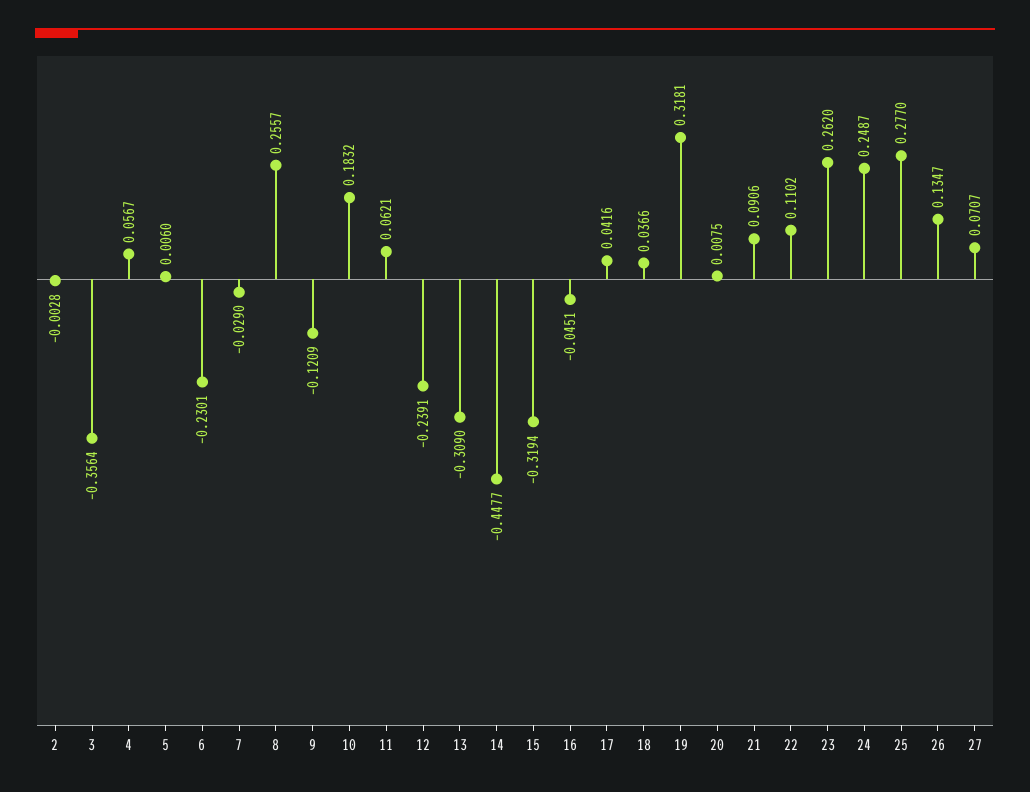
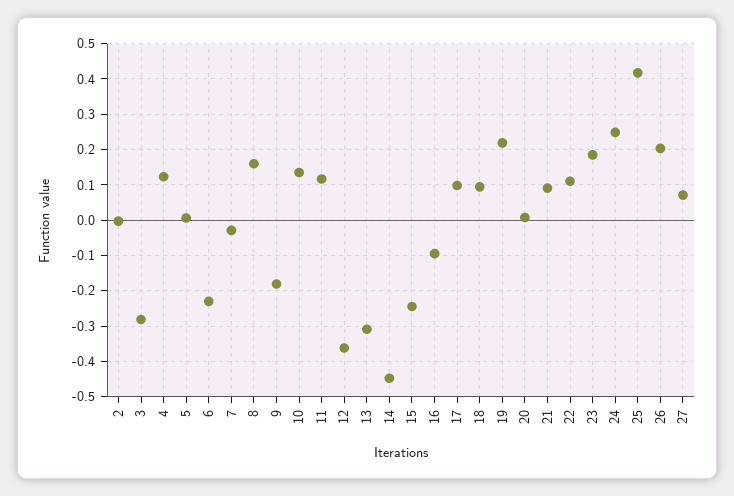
  {
    "2": -0.0028,
-   "3": -0.3564,
+   "3": -0.28,
-   "4": 0.0567,
+   "4": 0.12,
    "5": 0.006,
    "6": -0.2301,
    "7": -0.029,
-   "8": 0.2557,
+   "8": 0.16,
-   "9": -0.1209,
+   "9": -0.18,
-   "10": 0.1832,
+   "10": 0.14,
-   "11": 0.0621,
+   "11": 0.12,
-   "12": -0.2391,
+   "12": -0.36,
    "13": -0.309,
    "14": -0.4477,
-   "15": -0.3194,
+   "15": -0.24,
-   "16": -0.0451,
+   "16": -0.1,
-   "17": 0.0416,
+   "17": 0.1,
-   "18": 0.0366,
+   "18": 0.1,
-   "19": 0.3181,
+   "19": 0.22,
    "20": 0.0075,
    "21": 0.0906,
    "22": 0.1102,
-   "23": 0.262,
+   "23": 0.18,
    "24": 0.2487,
-   "25": 0.277,
+   "25": 0.42,
-   "26": 0.1347,
+   "26": 0.2,
    "27": 0.0707
  }

